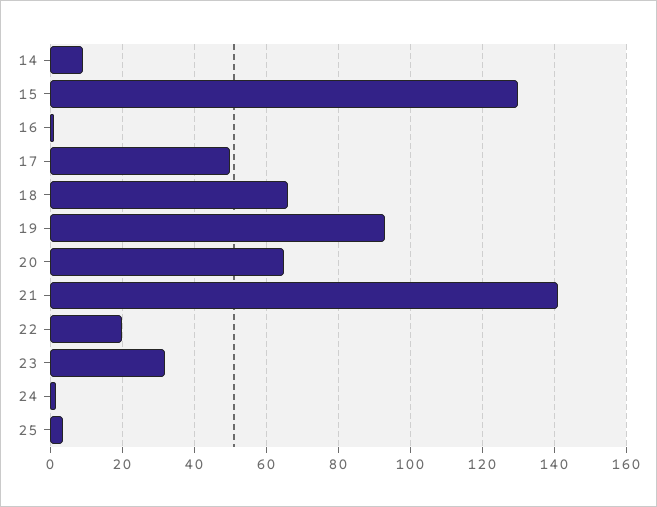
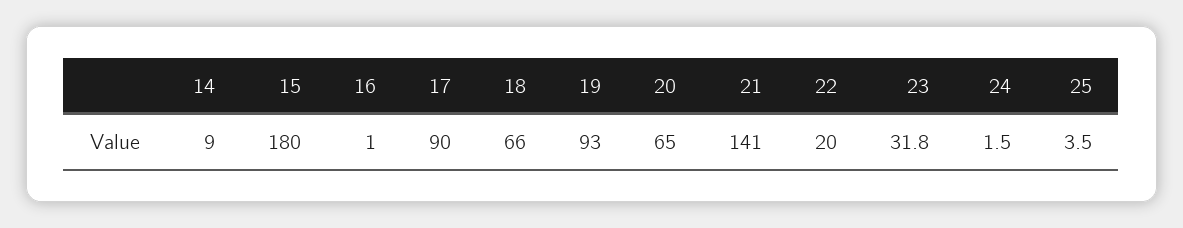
  {
    "14": 9,
-   "15": 130,
+   "15": 180,
    "16": 1,
-   "17": 50,
+   "17": 90,
    "18": 66,
    "19": 93,
    "20": 65,
    "21": 141,
    "22": 20,
    "23": 31.8,
    "24": 1.5,
    "25": 3.5
  }

